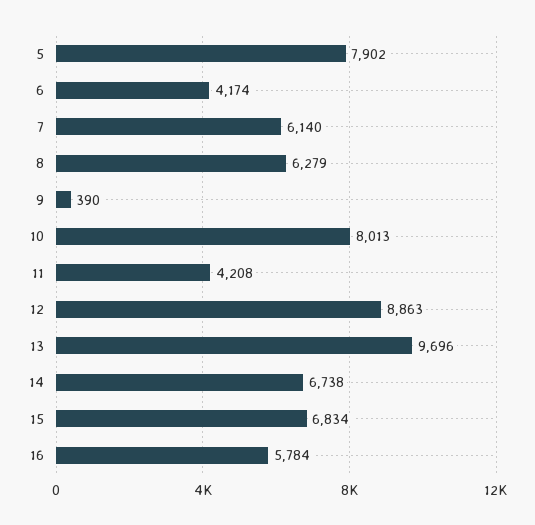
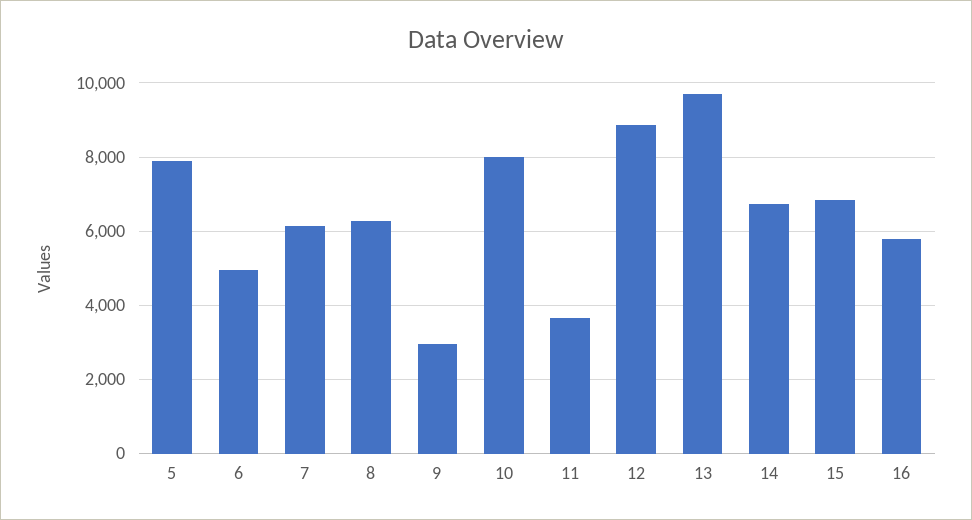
  {
    "5": 7902,
-   "6": 4174,
+   "6": 5000,
    "7": 6140,
    "8": 6279,
-   "9": 390,
+   "9": 3000,
    "10": 8013,
-   "11": 4208,
+   "11": 3600,
    "12": 8863,
    "13": 9696,
    "14": 6738,
    "15": 6834,
    "16": 5784
  }

